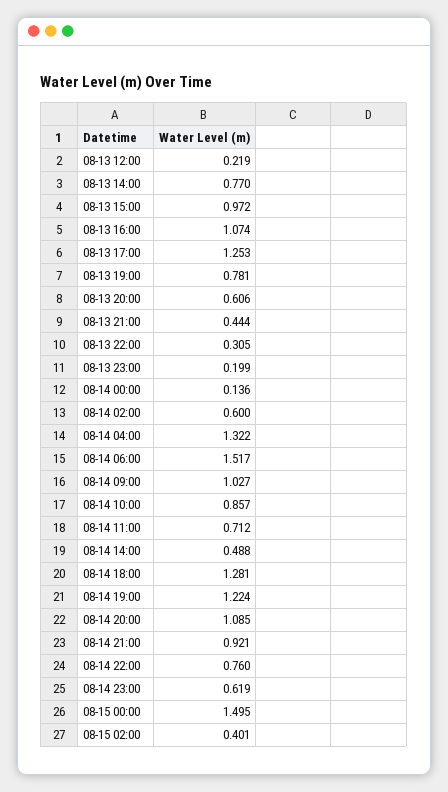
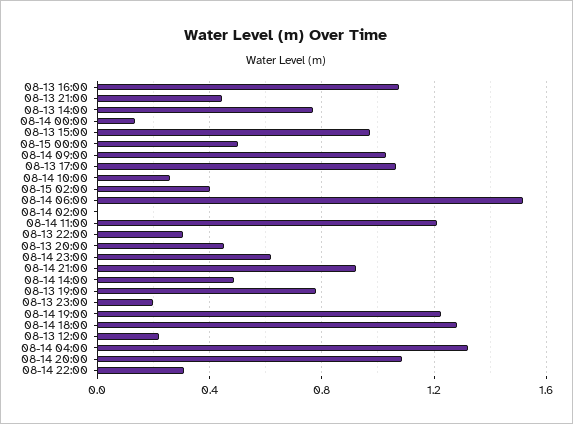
  {
    "08-13 12:00": 0.219,
    "08-13 14:00": 0.77,
    "08-13 15:00": 0.972,
    "08-13 16:00": 1.074,
-   "08-13 17:00": 1.253,
+   "08-13 17:00": 1.05,
    "08-13 19:00": 0.781,
-   "08-13 20:00": 0.606,
+   "08-13 20:00": 0.45,
    "08-13 21:00": 0.444,
    "08-13 22:00": 0.305,
    "08-13 23:00": 0.199,
    "08-14 00:00": 0.136,
-   "08-14 02:00": 0.6,
+   "08-14 02:00": 0,
    "08-14 04:00": 1.322,
    "08-14 06:00": 1.517,
    "08-14 09:00": 1.027,
-   "08-14 10:00": 0.857,
+   "08-14 10:00": 0.25,
-   "08-14 11:00": 0.712,
+   "08-14 11:00": 1.2,
    "08-14 14:00": 0.488,
    "08-14 18:00": 1.281,
    "08-14 19:00": 1.224,
    "08-14 20:00": 1.085,
    "08-14 21:00": 0.921,
-   "08-14 22:00": 0.76,
+   "08-14 22:00": 0.3,
    "08-14 23:00": 0.619,
-   "08-15 00:00": 1.495,
+   "08-15 00:00": 0.5,
    "08-15 02:00": 0.401
  }

